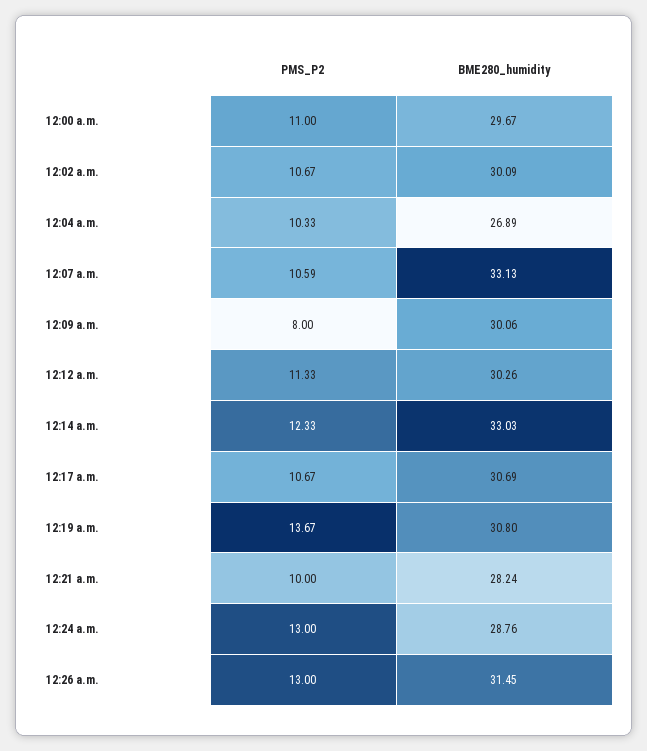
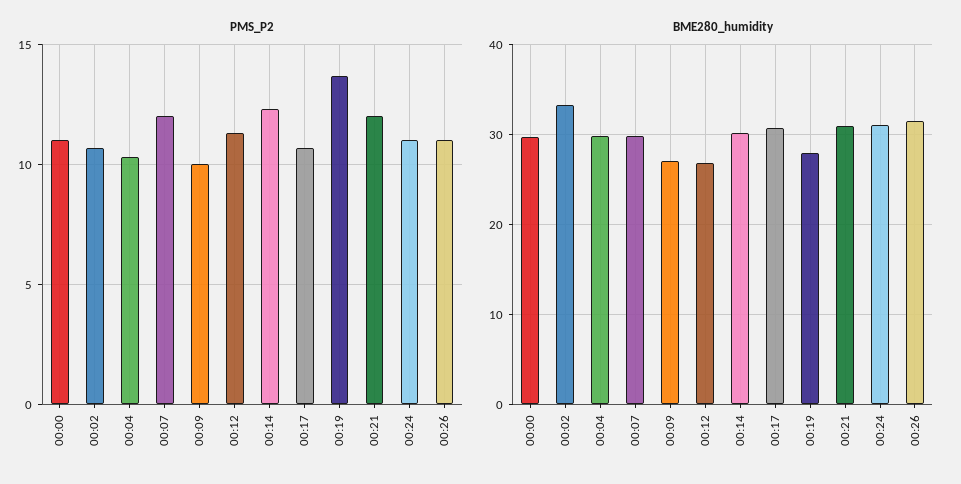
  {
    "PMS_P2": {
      "12:00 a.m.": 11,
      "12:02 a.m.": 10.67,
      "12:04 a.m.": 10.33,
-     "12:07 a.m.": 10.59,
+     "12:07 a.m.": 12,
-     "12:09 a.m.": 8,
+     "12:09 a.m.": 10,
      "12:12 a.m.": 11.33,
      "12:14 a.m.": 12.33,
      "12:17 a.m.": 10.67,
      "12:19 a.m.": 13.67,
-     "12:21 a.m.": 10,
+     "12:21 a.m.": 12,
-     "12:24 a.m.": 13,
+     "12:24 a.m.": 11,
-     "12:26 a.m.": 13
+     "12:26 a.m.": 11
    },
    "BME280_humidity": {
      "12:00 a.m.": 29.67,
-     "12:02 a.m.": 30.09,
+     "12:02 a.m.": 33,
-     "12:04 a.m.": 26.89,
+     "12:04 a.m.": 30,
-     "12:07 a.m.": 33.13,
+     "12:07 a.m.": 30,
-     "12:09 a.m.": 30.06,
+     "12:09 a.m.": 27,
-     "12:12 a.m.": 30.26,
+     "12:12 a.m.": 27,
-     "12:14 a.m.": 33.03,
+     "12:14 a.m.": 30,
      "12:17 a.m.": 30.69,
-     "12:19 a.m.": 30.8,
+     "12:19 a.m.": 28,
-     "12:21 a.m.": 28.24,
+     "12:21 a.m.": 31,
-     "12:24 a.m.": 28.76,
+     "12:24 a.m.": 31,
      "12:26 a.m.": 31.45
    }
  }

